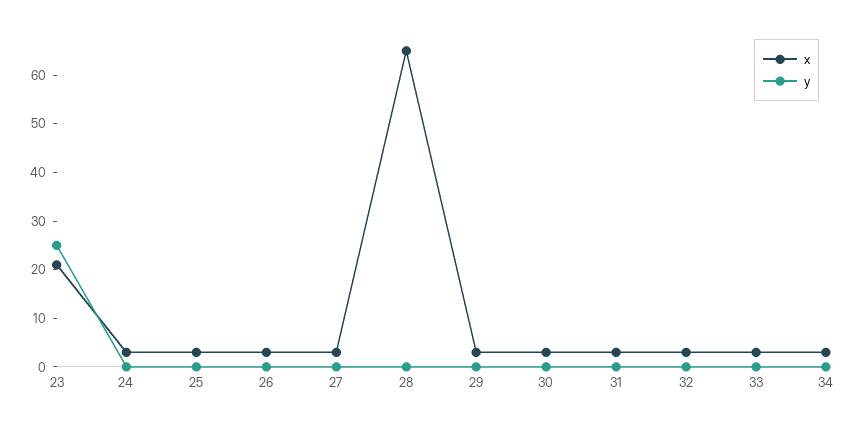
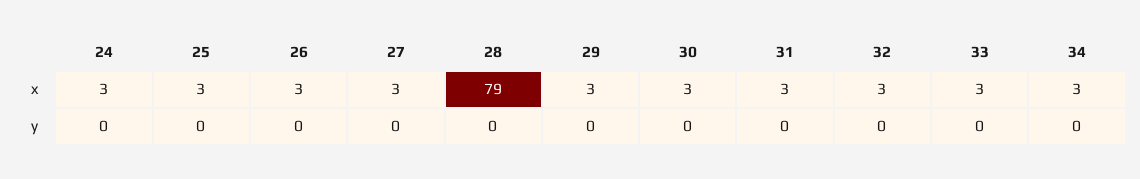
  {
    "x": {
-     "23": 20,
      "24": 3,
      "25": 3,
      "26": 3,
      "27": 3,
-     "28": 65,
+     "28": 79,
      "29": 3,
      "30": 3,
      "31": 3,
      "32": 3,
      "33": 3,
      "34": 3
    },
    "y": {
-     "23": 25,
      "24": 0,
      "25": 0,
      "26": 0,
      "27": 0,
      "28": 0,
      "29": 0,
      "30": 0,
      "31": 0,
      "32": 0,
      "33": 0,
      "34": 0
    }
  }

